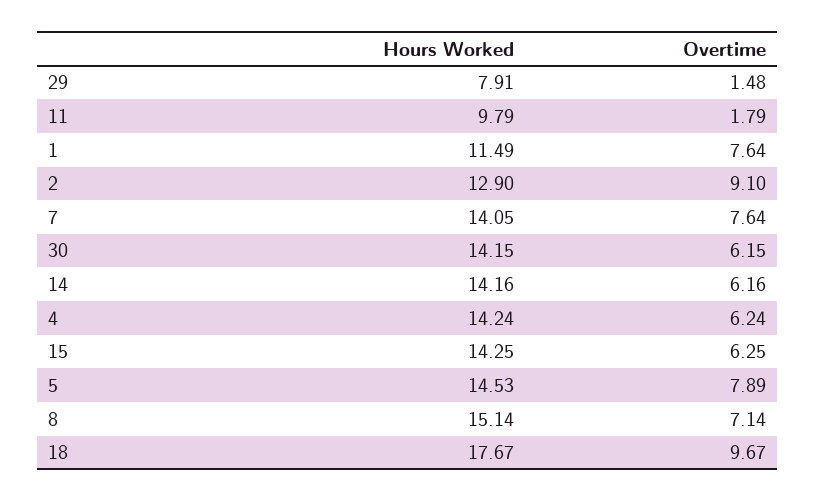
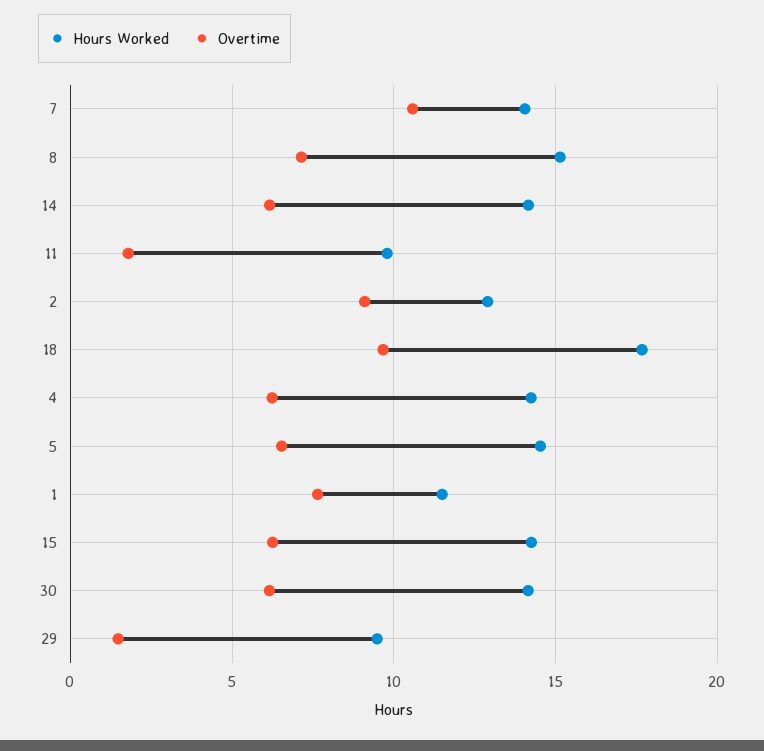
  {
    "Hours Worked": {
-     "29": 7.91,
+     "29": 9.5,
      "11": 9.79,
      "1": 11.49,
      "2": 12.9,
      "7": 14.05,
      "30": 14.15,
      "14": 14.16,
      "4": 14.24,
      "15": 14.25,
      "5": 14.53,
      "8": 15.14,
      "18": 17.67
    },
    "Overtime": {
      "29": 1.48,
      "11": 1.79,
      "1": 7.64,
      "2": 9.1,
-     "7": 7.64,
+     "7": 10.5,
      "30": 6.15,
      "14": 6.16,
      "4": 6.24,
      "15": 6.25,
-     "5": 7.89,
+     "5": 6.5,
      "8": 7.14,
      "18": 9.67
    }
  }

